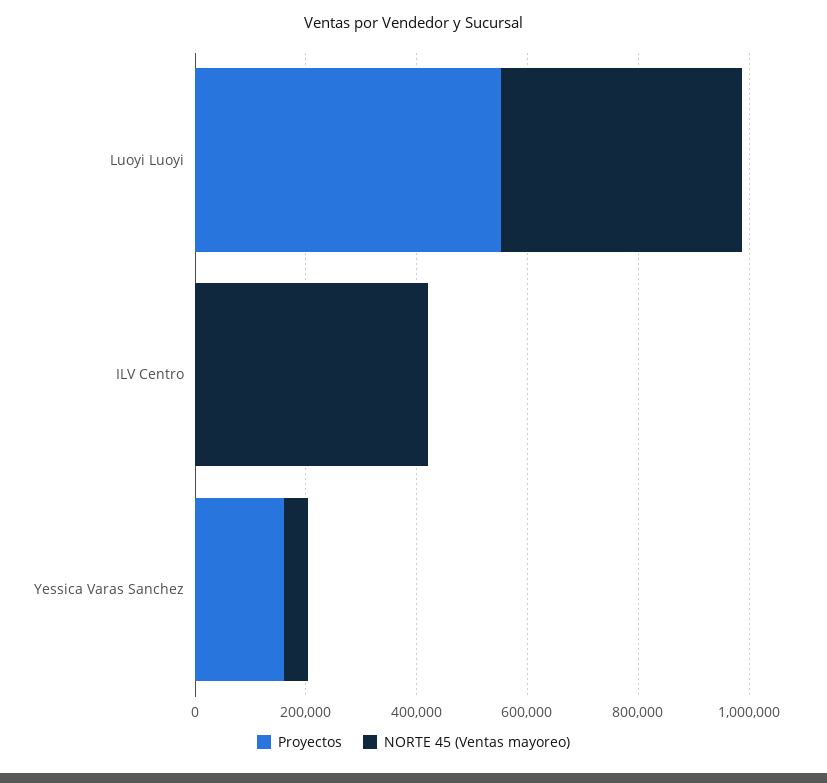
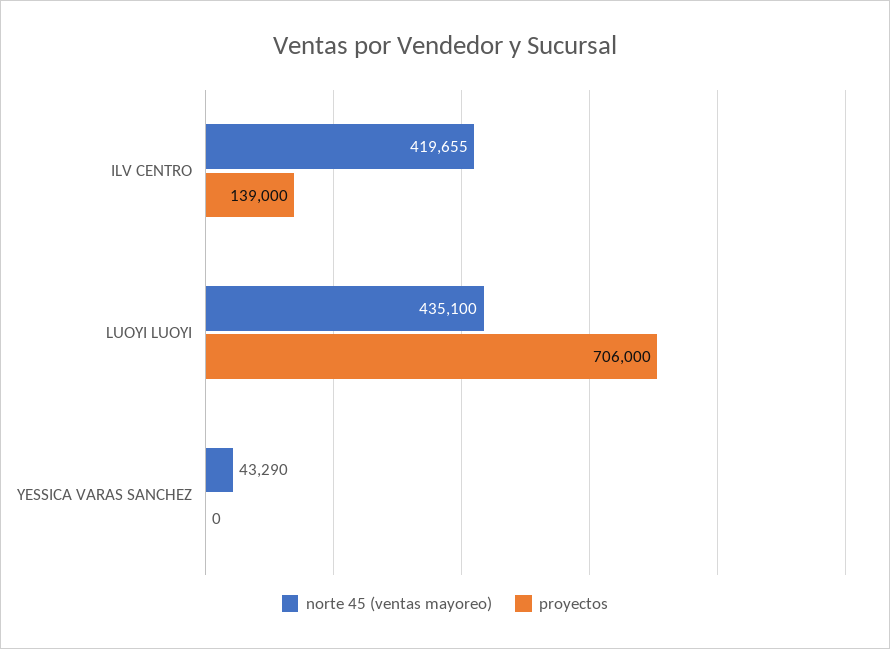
  {
    "Proyectos": {
-     "Luoyi Luoyi": 550000,
+     "Luoyi Luoyi": 706000,
-     "ILV Centro": 0,
+     "ILV Centro": 139000,
-     "Yessica Varas Sanchez": 150000
+     "Yessica Varas Sanchez": 0
    },
    "NORTE 45 (Ventas mayoreo)": {
      "Luoyi Luoyi": 435100,
      "ILV Centro": 419655,
      "Yessica Varas Sanchez": 43290
    }
  }

